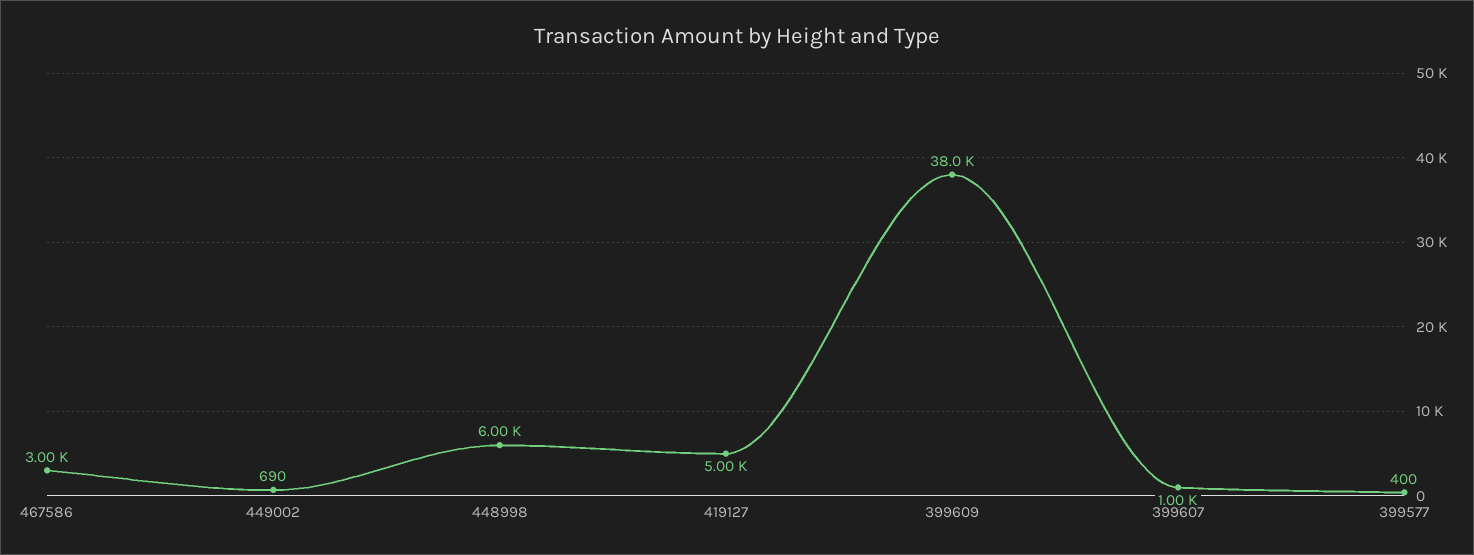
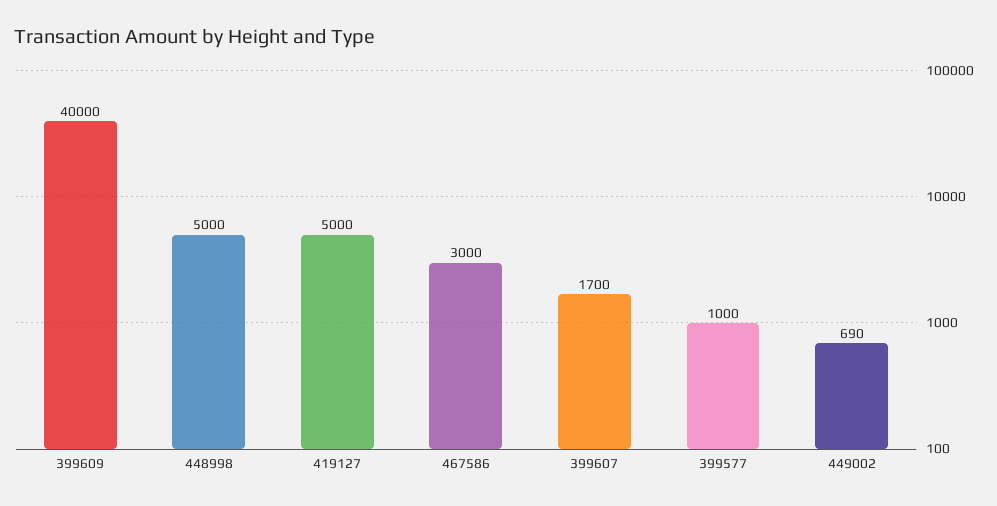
  {
    "467586": 3000,
    "449002": 690,
-   "448998": 6000,
+   "448998": 5000,
    "419127": 5000,
-   "399609": 38000,
+   "399609": 40000,
-   "399607": 1000,
+   "399607": 1700,
-   "399577": 400
+   "399577": 1000
  }

